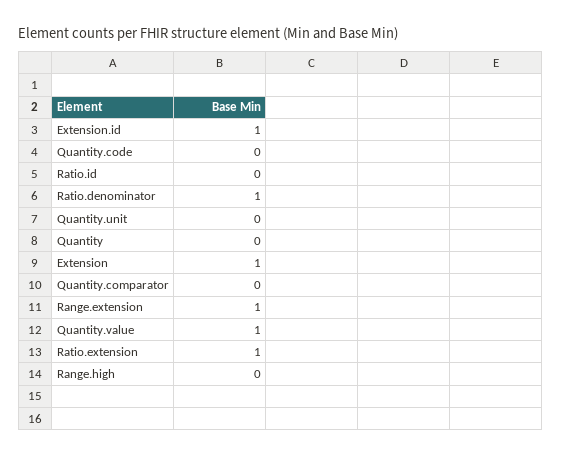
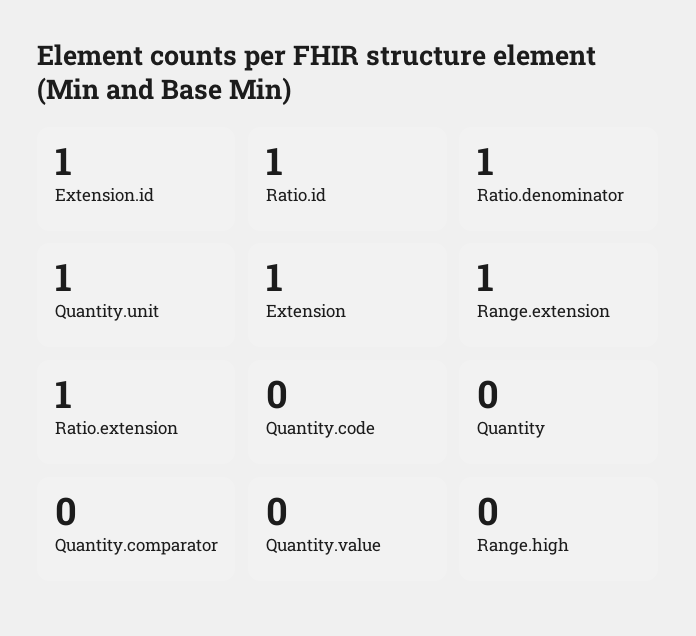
  {
    "Extension.id": 1,
    "Quantity.code": 0,
-   "Ratio.id": 0,
+   "Ratio.id": 1,
    "Ratio.denominator": 1,
-   "Quantity.unit": 0,
+   "Quantity.unit": 1,
    "Quantity": 0,
    "Extension": 1,
    "Quantity.comparator": 0,
    "Range.extension": 1,
-   "Quantity.value": 1,
+   "Quantity.value": 0,
    "Ratio.extension": 1,
    "Range.high": 0
  }

